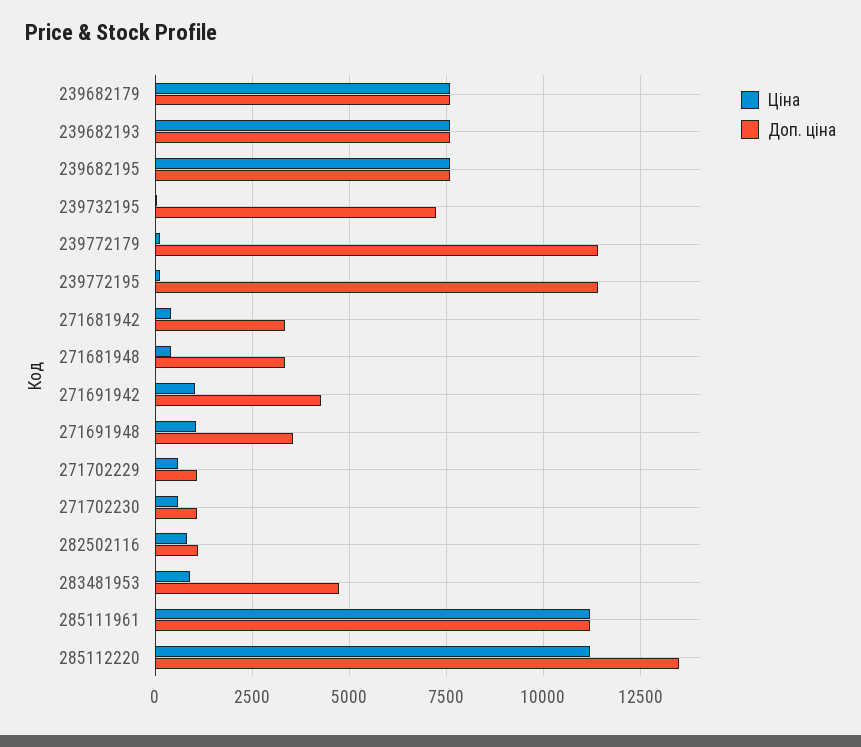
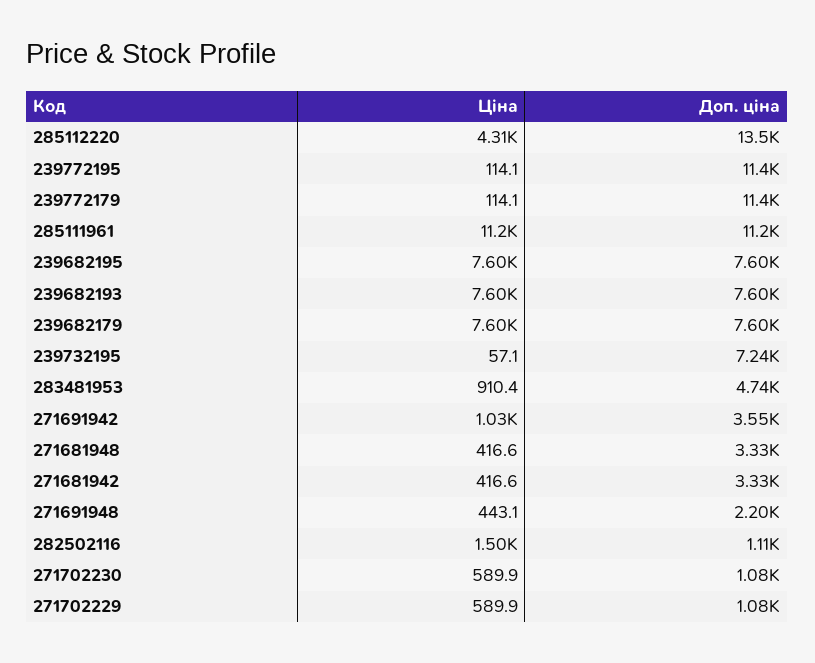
  {
    "Ціна": {
      "239682179": 7600,
      "239682193": 7600,
      "239682195": 7600,
      "239732195": 57.1,
      "239772179": 114.1,
      "239772195": 114.1,
      "271681942": 416.6,
      "271681948": 416.6,
      "271691942": 1030,
-     "271691948": 1000,
+     "271691948": 443.1,
      "271702229": 589.9,
      "271702230": 589.9,
-     "282502116": 750,
+     "282502116": 1500,
      "283481953": 910.4,
      "285111961": 11200,
-     "285112220": 11250
+     "285112220": 4310
    },
    "Доп. ціна": {
      "239682179": 7600,
      "239682193": 7600,
      "239682195": 7600,
      "239732195": 7240,
      "239772179": 11400,
      "239772195": 11400,
      "271681942": 3330,
      "271681948": 3330,
-     "271691942": 4250,
+     "271691942": 3550,
-     "271691948": 3500,
+     "271691948": 2200,
      "271702229": 1080,
      "271702230": 1080,
      "282502116": 1110,
      "283481953": 4740,
      "285111961": 11200,
      "285112220": 13500
    }
  }

